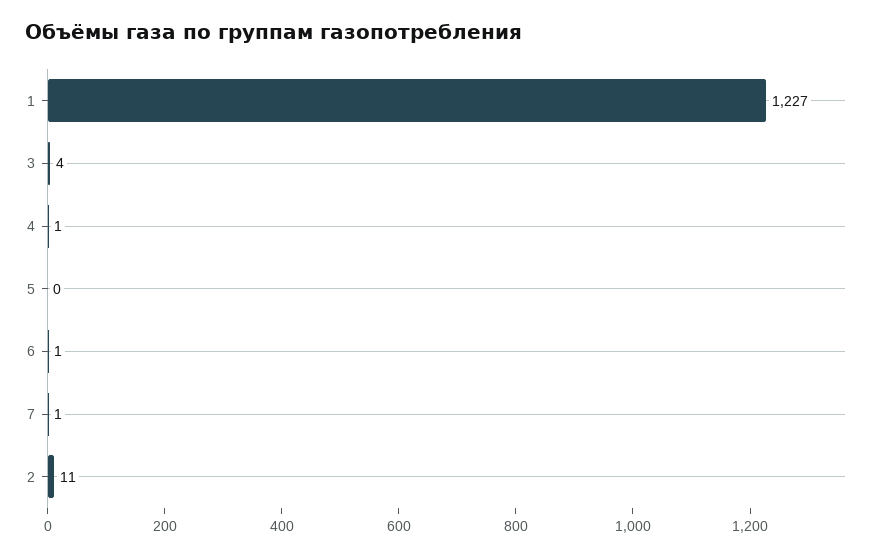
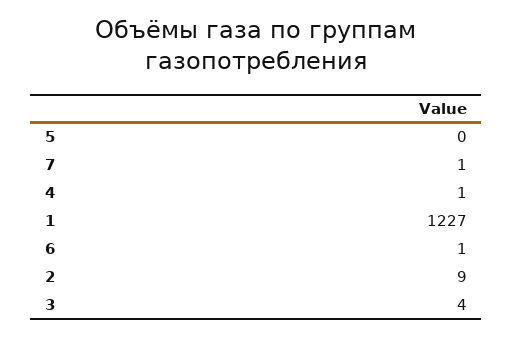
  {
    "1": 1227,
    "3": 4,
    "4": 1,
    "5": 0,
    "6": 1,
    "7": 1,
-   "2": 11
+   "2": 9
  }

